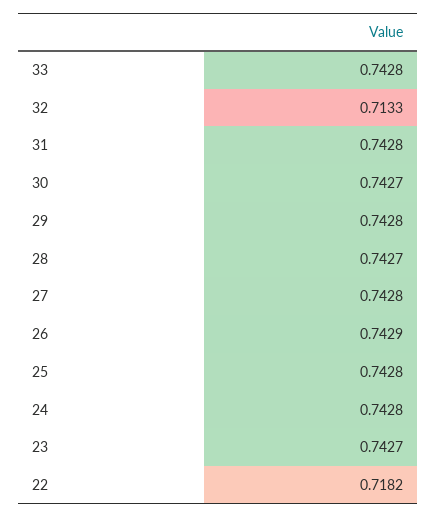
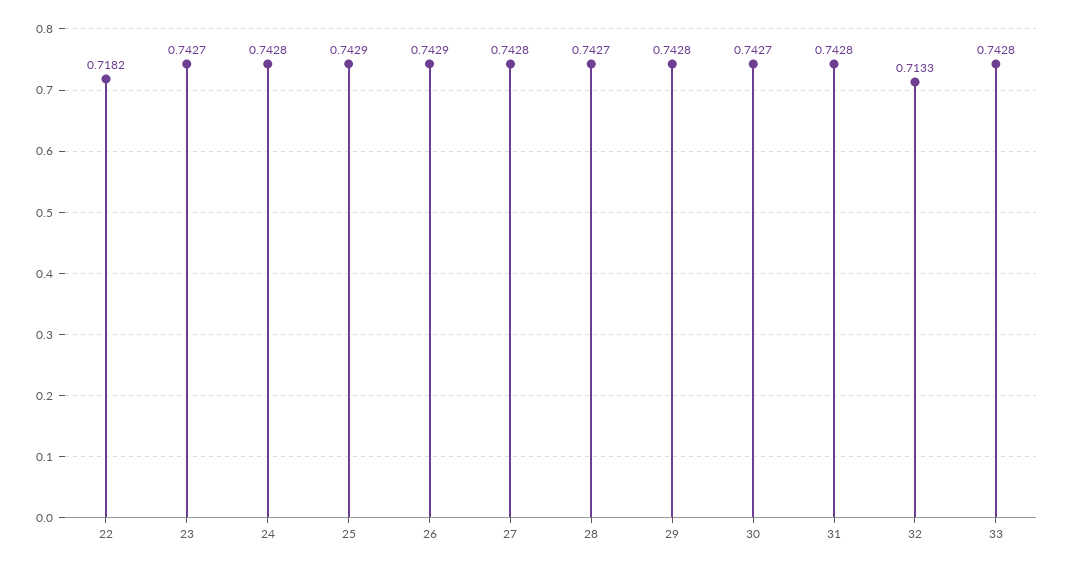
  {
    "33": 0.7428,
    "32": 0.7133,
    "31": 0.7428,
    "30": 0.7427,
    "29": 0.7428,
    "28": 0.7427,
    "27": 0.7428,
    "26": 0.7429,
-   "25": 0.7428,
+   "25": 0.7429,
    "24": 0.7428,
    "23": 0.7427,
    "22": 0.7182
  }

